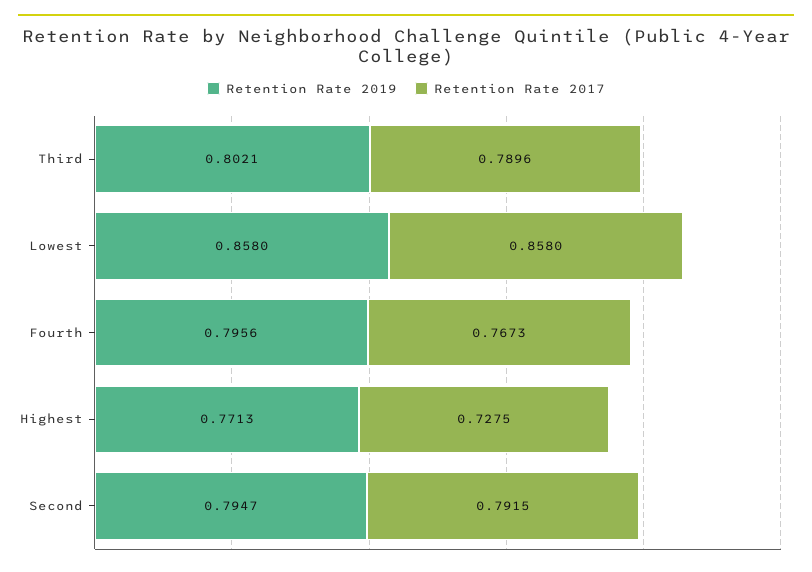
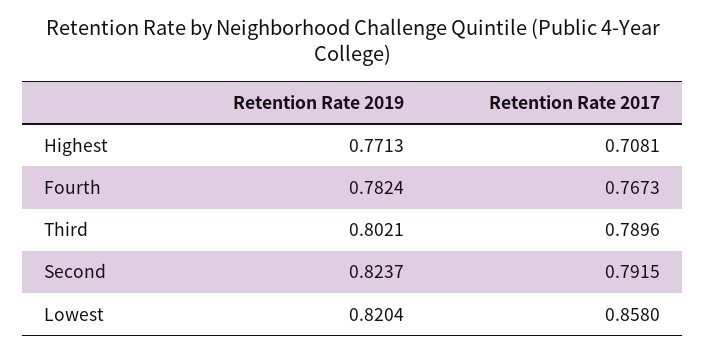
  {
    "Retention Rate 2019": {
      "Third": 0.8021,
-     "Lowest": 0.858,
+     "Lowest": 0.8204,
-     "Fourth": 0.7956,
+     "Fourth": 0.7824,
      "Highest": 0.7713,
-     "Second": 0.7947
+     "Second": 0.8237
    },
    "Retention Rate 2017": {
      "Third": 0.7896,
      "Lowest": 0.858,
      "Fourth": 0.7673,
-     "Highest": 0.7275,
+     "Highest": 0.7081,
      "Second": 0.7915
    }
  }

